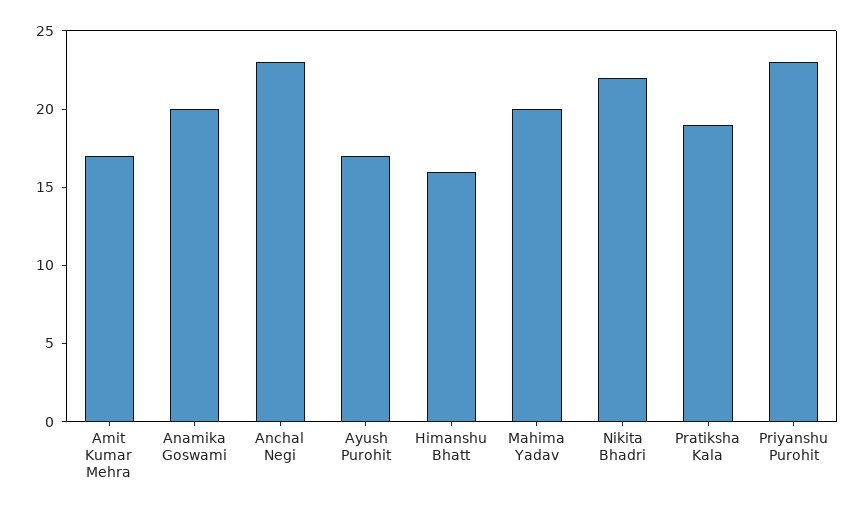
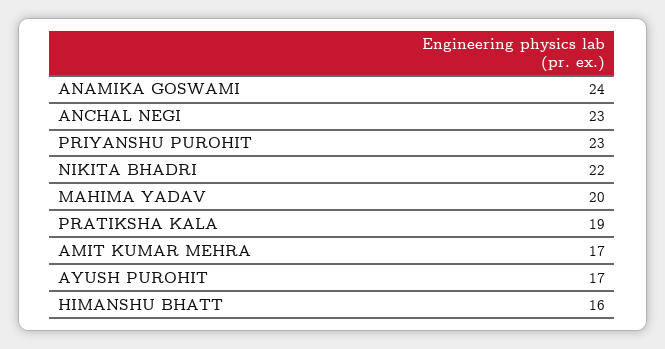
  {
    "Amit Kumar Mehra": 17,
-   "Anamika Goswami": 20,
+   "Anamika Goswami": 24,
    "Anchal Negi": 23,
    "Ayush Purohit": 17,
    "Himanshu Bhatt": 16,
    "Mahima Yadav": 20,
    "Nikita Bhadri": 22,
    "Pratiksha Kala": 19,
    "Priyanshu Purohit": 23
  }

